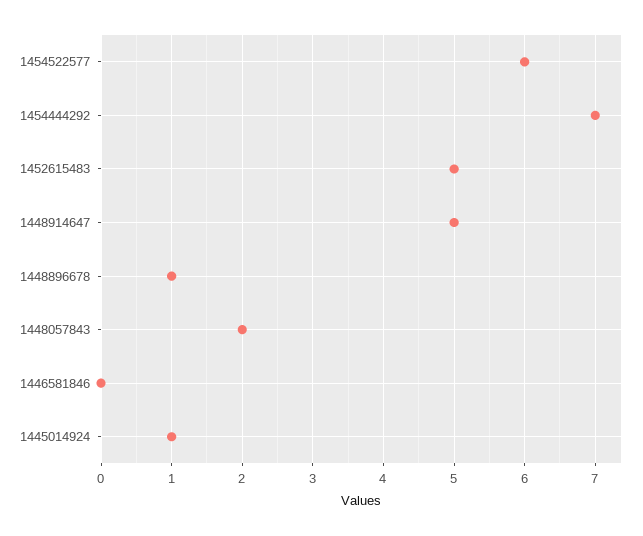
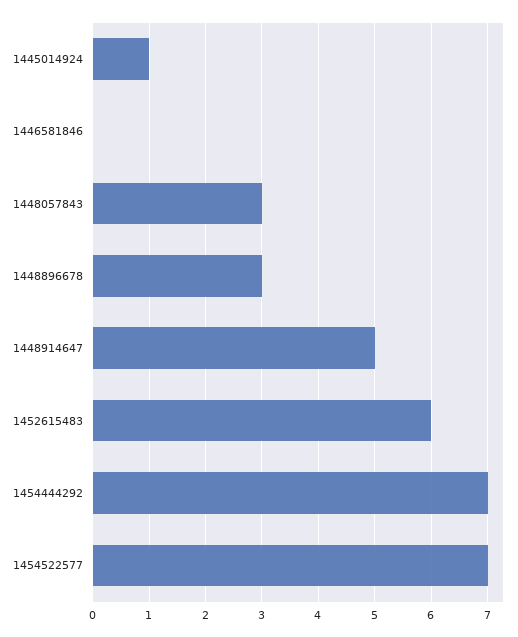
  {
-   "1454522577": 6,
+   "1454522577": 7,
    "1454444292": 7,
-   "1452615483": 5,
+   "1452615483": 6,
    "1448914647": 5,
-   "1448896678": 1,
+   "1448896678": 3,
-   "1448057843": 2,
+   "1448057843": 3,
    "1446581846": 0,
    "1445014924": 1
  }

